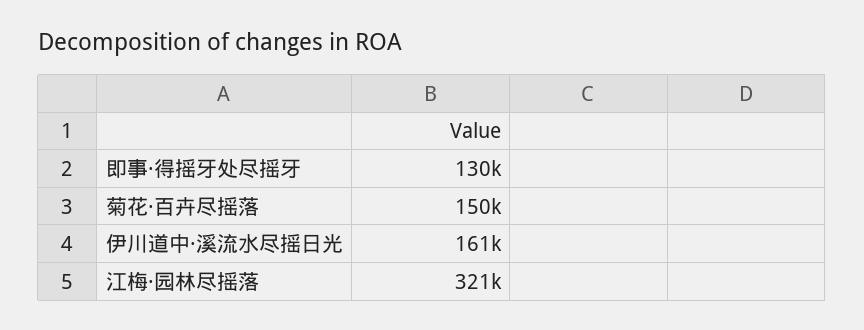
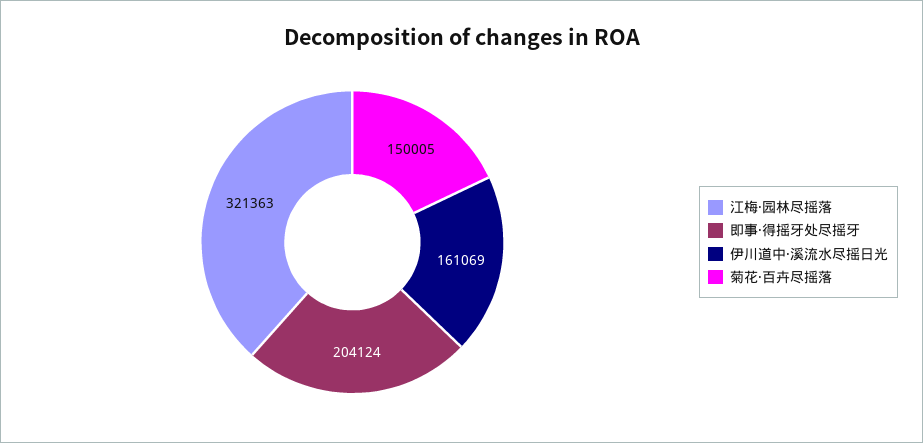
  {
-   "即事·得摇牙处尽摇牙": 130000,
+   "即事·得摇牙处尽摇牙": 204124,
    "菊花·百卉尽摇落": 150005,
    "伊川道中·溪流水尽摇日光": 161069,
    "江梅·园林尽摇落": 321363
  }

